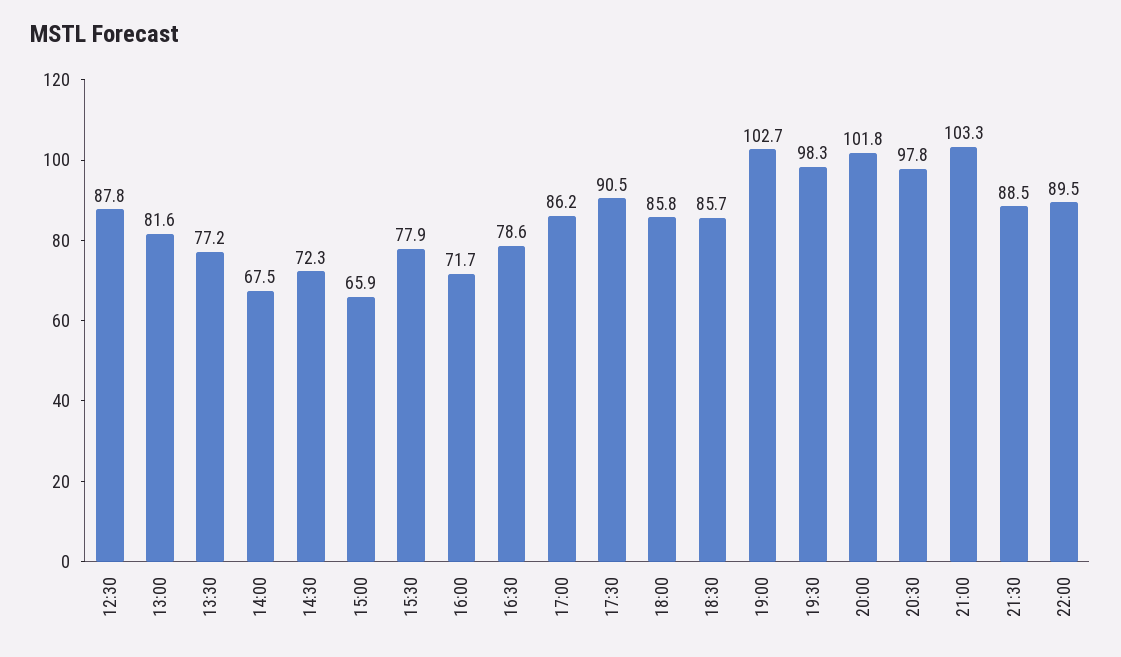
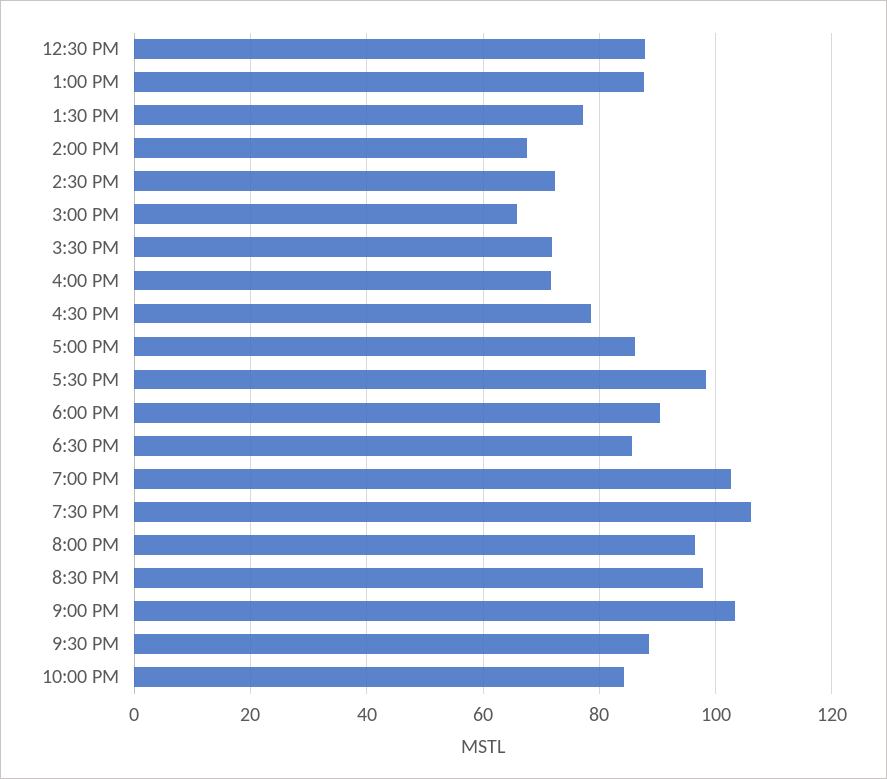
  {
    "12:30": 87.8,
-   "13:00": 81.6,
+   "13:00": 88,
    "13:30": 77.2,
    "14:00": 67.5,
    "14:30": 72.3,
    "15:00": 65.9,
-   "15:30": 77.9,
+   "15:30": 72,
    "16:00": 71.7,
    "16:30": 78.6,
    "17:00": 86.2,
-   "17:30": 90.5,
+   "17:30": 98,
-   "18:00": 85.8,
+   "18:00": 90,
    "18:30": 85.7,
    "19:00": 102.7,
-   "19:30": 98.3,
+   "19:30": 106,
-   "20:00": 101.8,
+   "20:00": 96,
    "20:30": 97.8,
    "21:00": 103.3,
    "21:30": 88.5,
-   "22:00": 89.5
+   "22:00": 84
  }

